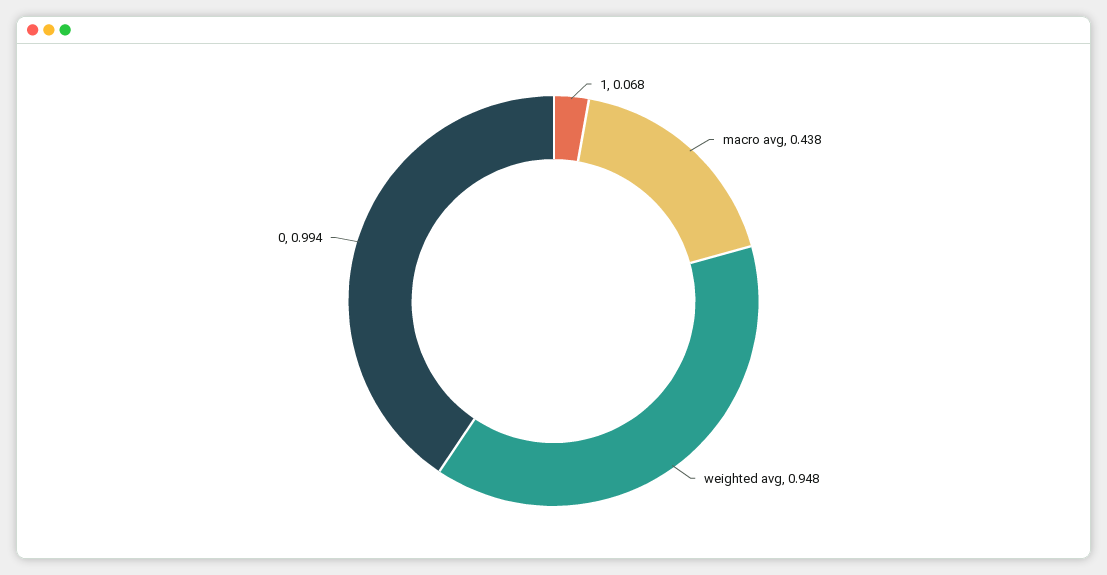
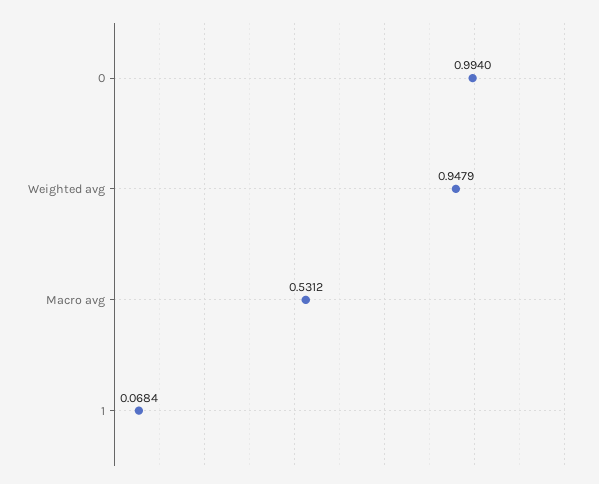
  {
    "1": 0.0684,
-   "macro avg": 0.438,
+   "macro avg": 0.5312,
    "weighted avg": 0.9479,
    "0": 0.994
  }

